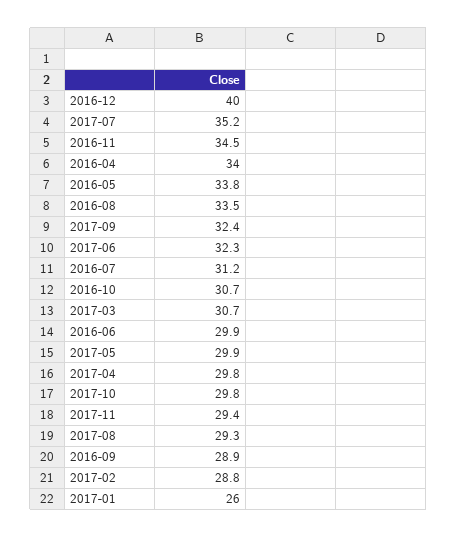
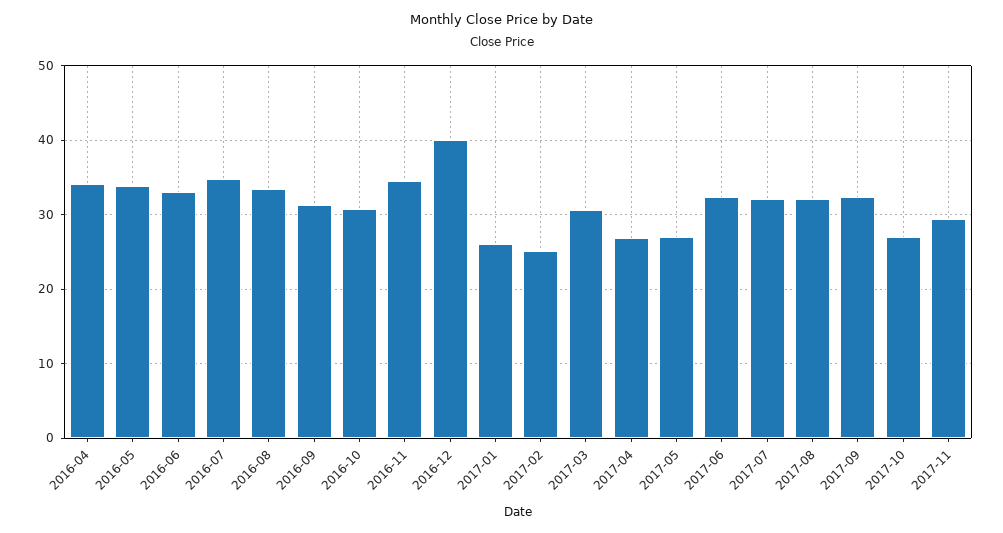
  {
    "2016-12": 40,
-   "2017-07": 35.2,
+   "2017-07": 32,
    "2016-11": 34.5,
    "2016-04": 34,
    "2016-05": 33.8,
    "2016-08": 33.5,
    "2017-09": 32.4,
    "2017-06": 32.3,
-   "2016-07": 31.2,
+   "2016-07": 35,
    "2016-10": 30.7,
    "2017-03": 30.7,
-   "2016-06": 29.9,
+   "2016-06": 33,
-   "2017-05": 29.9,
+   "2017-05": 27,
-   "2017-04": 29.8,
+   "2017-04": 27,
-   "2017-10": 29.8,
+   "2017-10": 27,
    "2017-11": 29.4,
-   "2017-08": 29.3,
+   "2017-08": 32,
-   "2016-09": 28.9,
+   "2016-09": 31,
-   "2017-02": 28.8,
+   "2017-02": 25,
    "2017-01": 26
  }

